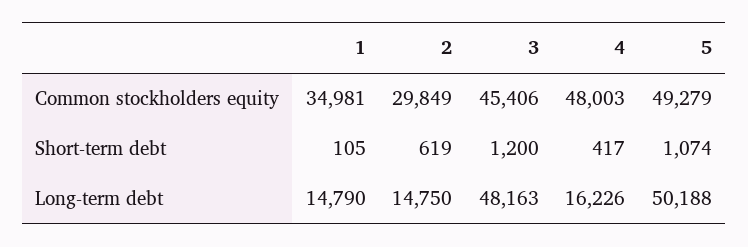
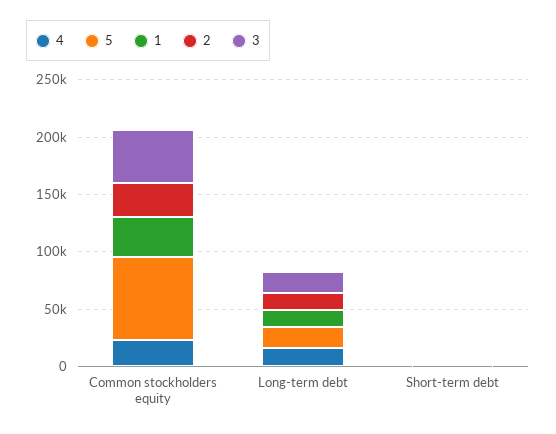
  {
    "1": {
      "Common stockholders equity": 34981,
      "Short-term debt": 105,
      "Long-term debt": 14790
    },
    "2": {
      "Common stockholders equity": 29849,
      "Short-term debt": 619,
      "Long-term debt": 14750
    },
    "3": {
      "Common stockholders equity": 45406,
      "Short-term debt": 1200,
-     "Long-term debt": 48163
+     "Long-term debt": 20000
    },
    "4": {
-     "Common stockholders equity": 48003,
+     "Common stockholders equity": 20000,
      "Short-term debt": 417,
      "Long-term debt": 16226
    },
    "5": {
-     "Common stockholders equity": 49279,
+     "Common stockholders equity": 70000,
      "Short-term debt": 1074,
-     "Long-term debt": 50188
+     "Long-term debt": 20000
    }
  }

